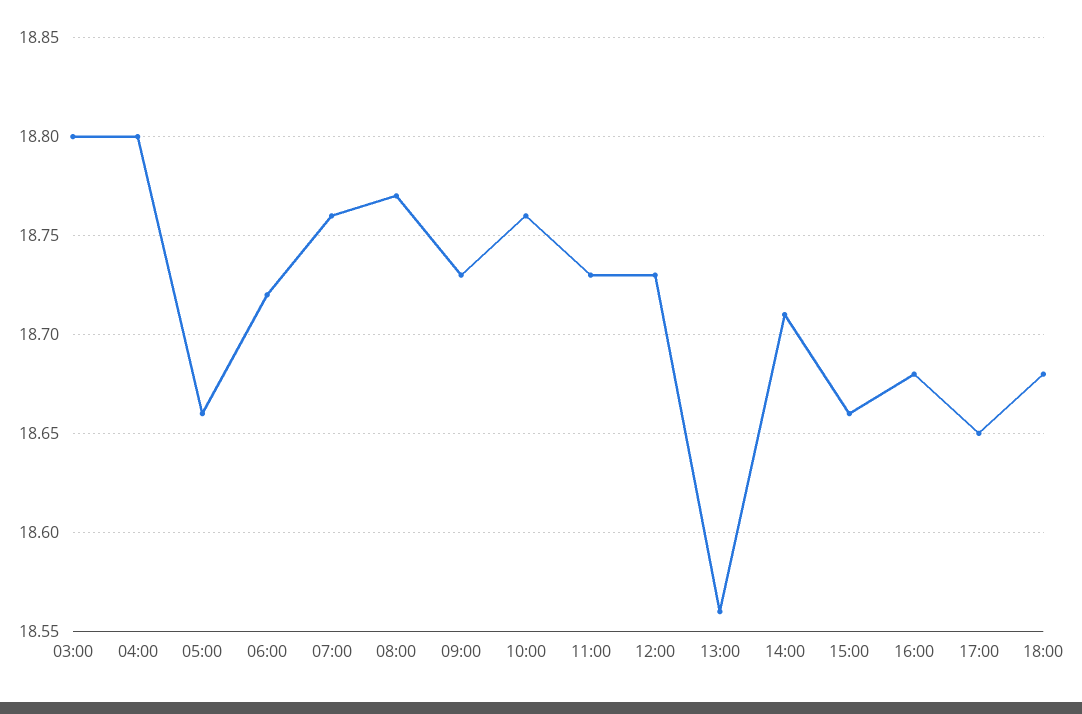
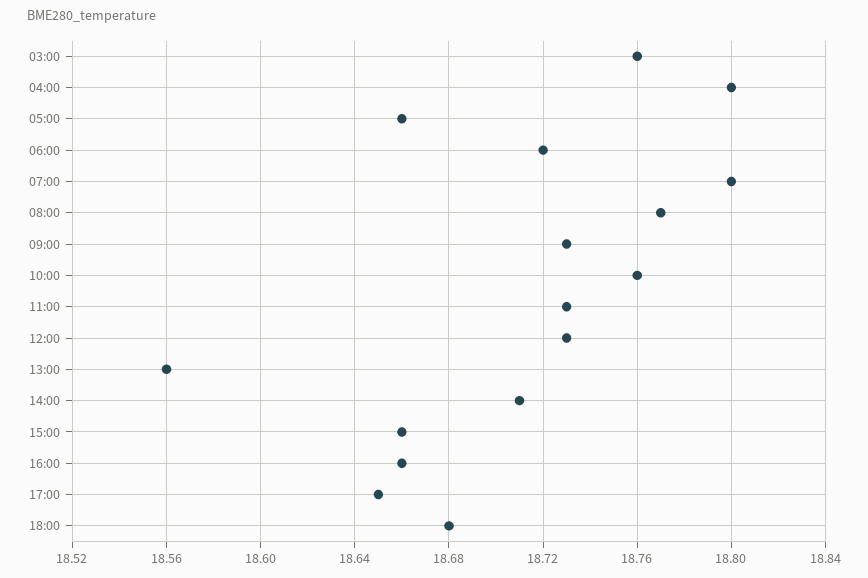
  {
-   "03:00": 18.8,
+   "03:00": 18.76,
    "04:00": 18.8,
    "05:00": 18.66,
    "06:00": 18.72,
-   "07:00": 18.76,
+   "07:00": 18.8,
    "08:00": 18.77,
    "09:00": 18.73,
    "10:00": 18.76,
    "11:00": 18.73,
    "12:00": 18.73,
    "13:00": 18.56,
    "14:00": 18.71,
    "15:00": 18.66,
-   "16:00": 18.68,
+   "16:00": 18.66,
    "17:00": 18.65,
    "18:00": 18.68
  }

